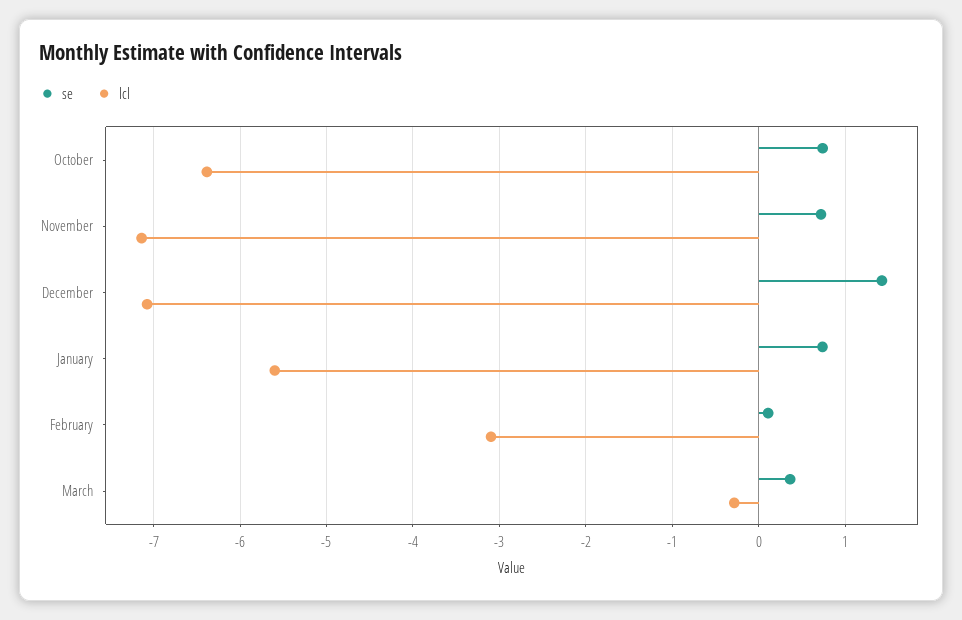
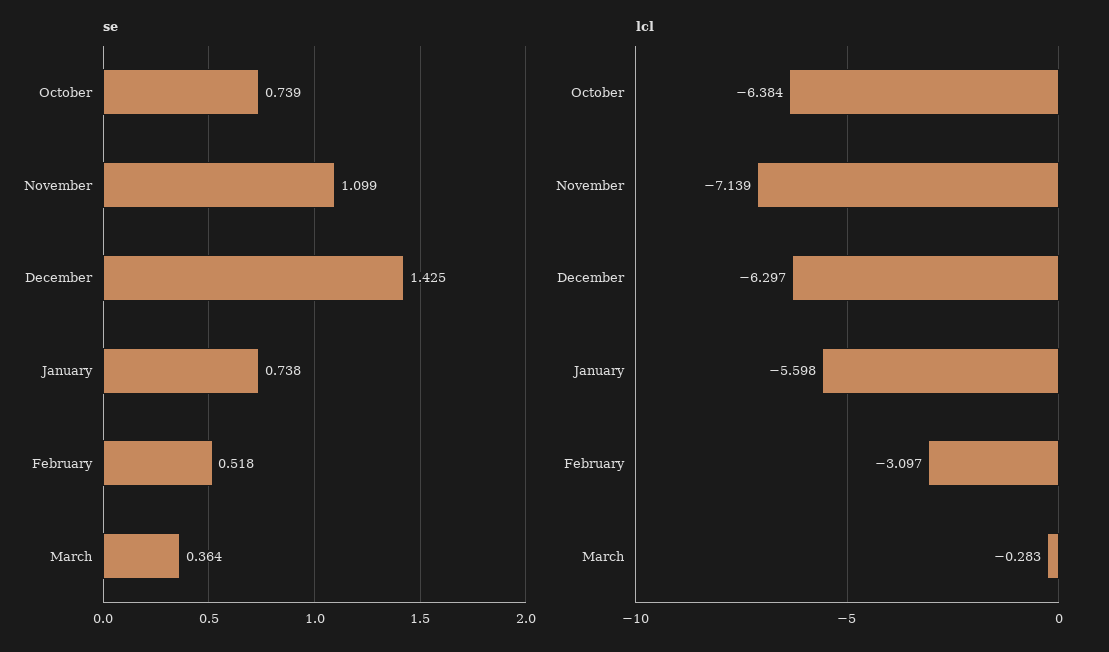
  {
    "se": {
      "October": 0.739,
-     "November": 0.7,
+     "November": 1.099,
      "December": 1.425,
      "January": 0.738,
-     "February": 0.1,
+     "February": 0.518,
      "March": 0.364
    },
    "lcl": {
      "October": -6.384,
      "November": -7.139,
-     "December": -7.1,
+     "December": -6.297,
      "January": -5.598,
      "February": -3.097,
      "March": -0.283
    }
  }

